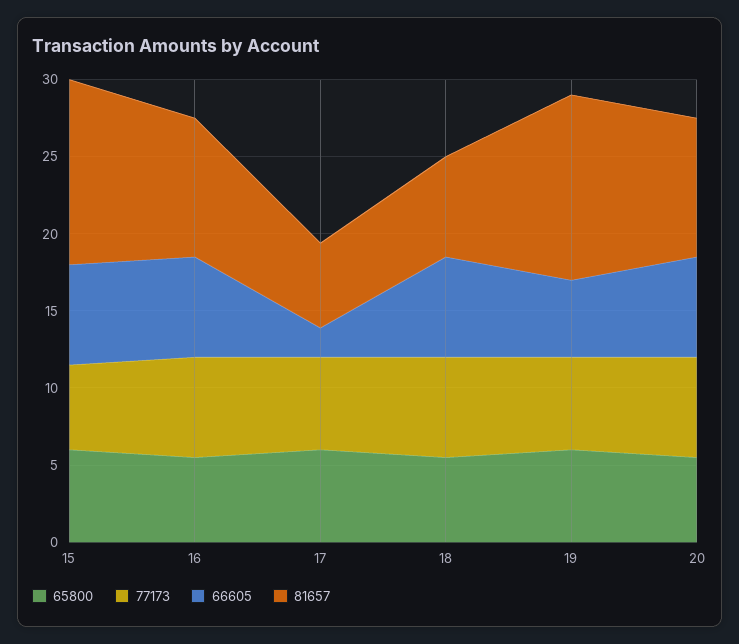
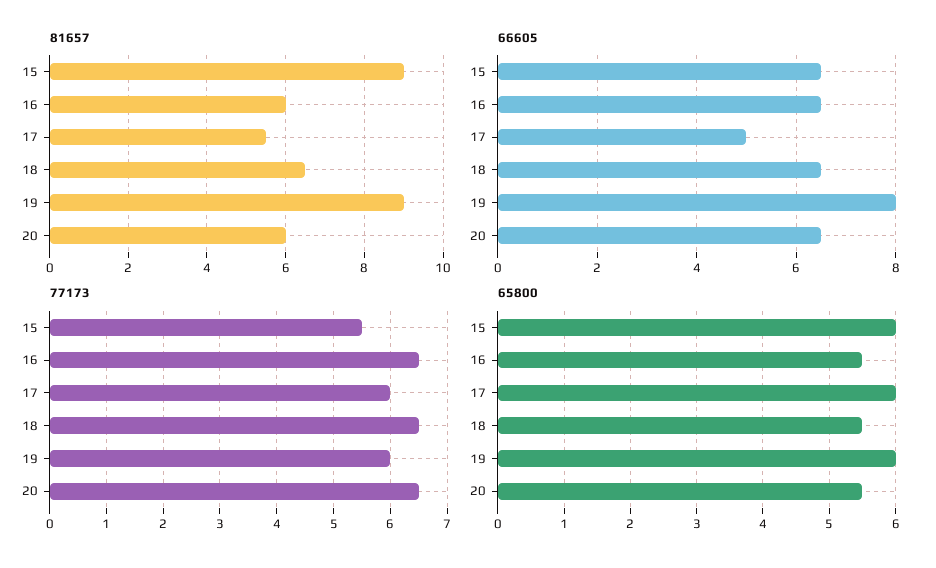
  {
    "65800": {
      "15": 6,
      "16": 5.5,
      "17": 6,
      "18": 5.5,
      "19": 6,
      "20": 5.5
    },
    "77173": {
      "15": 5.5,
      "16": 6.5,
      "17": 6,
      "18": 6.5,
      "19": 6,
      "20": 6.5
    },
    "66605": {
      "15": 6.5,
      "16": 6.5,
-     "17": 2,
+     "17": 5,
      "18": 6.5,
-     "19": 5,
+     "19": 8,
      "20": 6.5
    },
    "81657": {
-     "15": 12,
+     "15": 9,
-     "16": 9,
+     "16": 6,
      "17": 5.5,
      "18": 6.5,
-     "19": 12,
+     "19": 9,
-     "20": 9
+     "20": 6
    }
  }

